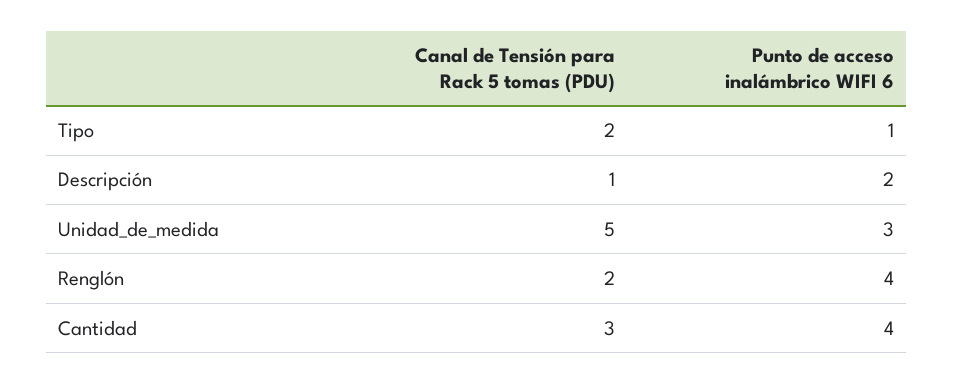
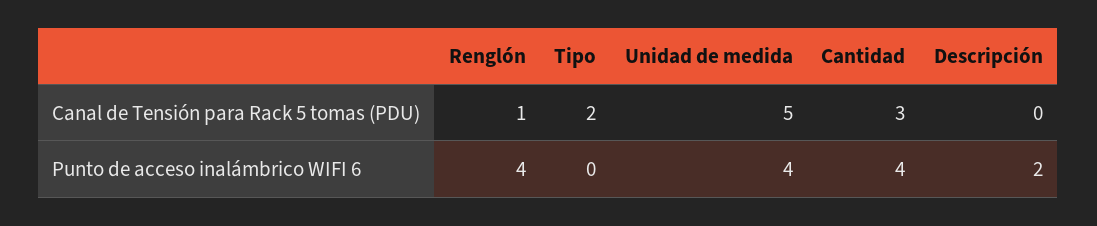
  {
    "Canal de Tensión para Rack 5 tomas (PDU)": {
      "Tipo": 2,
-     "Descripción": 1,
+     "Descripción": 0,
      "Unidad_de_medida": 5,
-     "Renglón": 2,
+     "Renglón": 1,
      "Cantidad": 3
    },
    "Punto de acceso inalámbrico WIFI 6": {
-     "Tipo": 1,
+     "Tipo": 0,
      "Descripción": 2,
-     "Unidad_de_medida": 3,
+     "Unidad_de_medida": 4,
      "Renglón": 4,
      "Cantidad": 4
    }
  }

